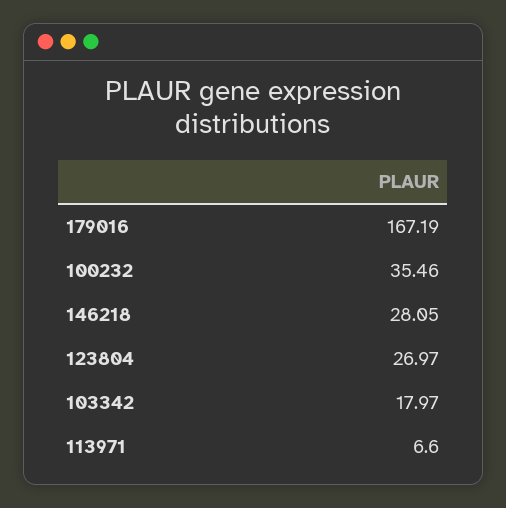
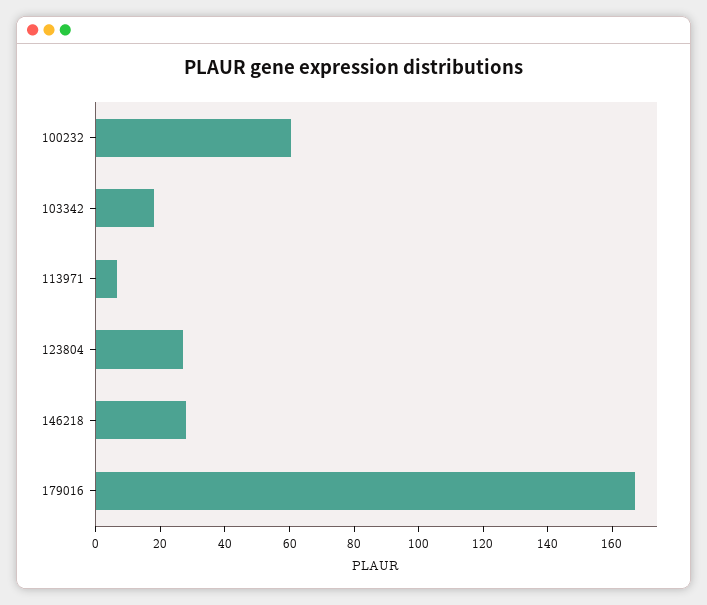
  {
    "179016": 167.19,
-   "100232": 35.46,
+   "100232": 60,
    "146218": 28.05,
    "123804": 26.97,
    "103342": 17.97,
    "113971": 6.6
  }

